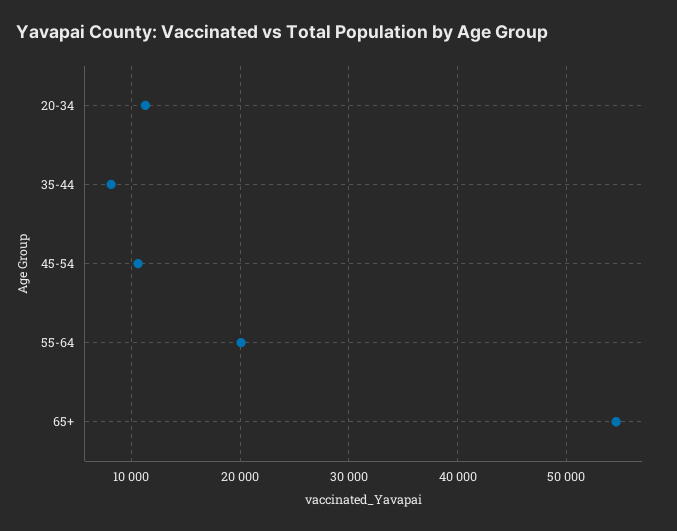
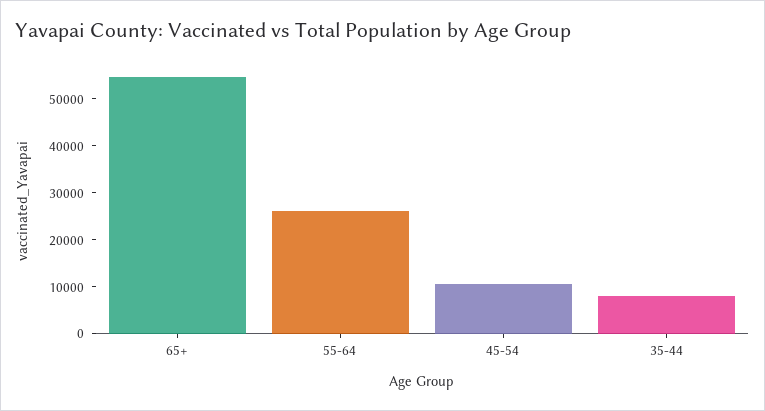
  {
-   "20-34": 11000,
    "35-44": 8000,
    "45-54": 11000,
-   "55-64": 20000,
+   "55-64": 26000,
    "65+": 55000
  }

